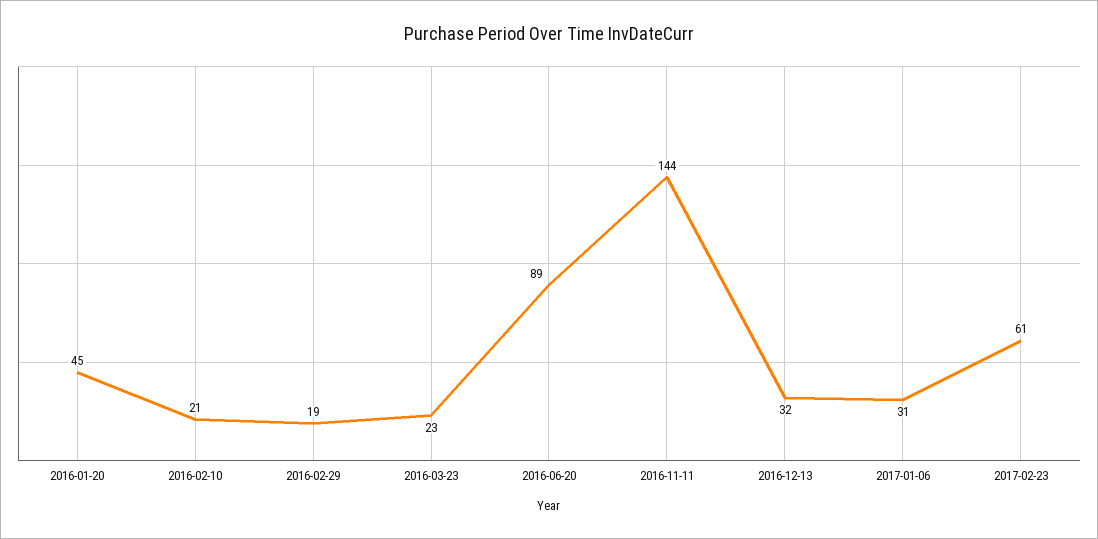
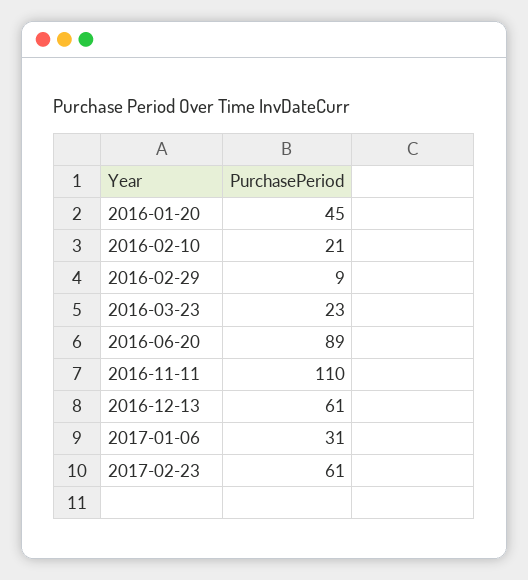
  {
    "2016-01-20": 45,
    "2016-02-10": 21,
-   "2016-02-29": 19,
+   "2016-02-29": 9,
    "2016-03-23": 23,
    "2016-06-20": 89,
-   "2016-11-11": 144,
+   "2016-11-11": 110,
-   "2016-12-13": 32,
+   "2016-12-13": 61,
    "2017-01-06": 31,
    "2017-02-23": 61
  }

